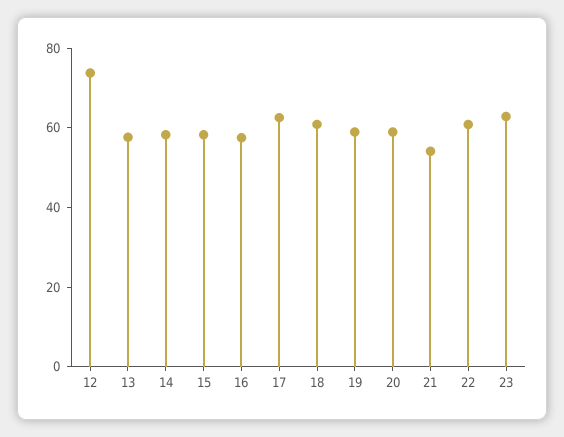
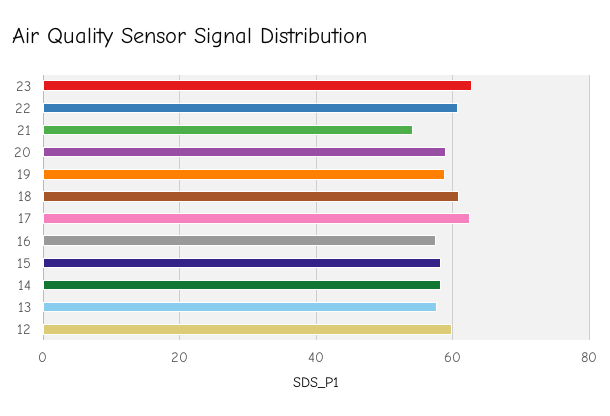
  {
-   "12": 75,
+   "12": 60,
    "13": 58,
    "14": 58,
    "15": 58,
    "16": 58,
    "17": 62,
    "18": 60,
    "19": 58,
    "20": 58,
    "21": 54,
    "22": 60,
    "23": 62
  }

